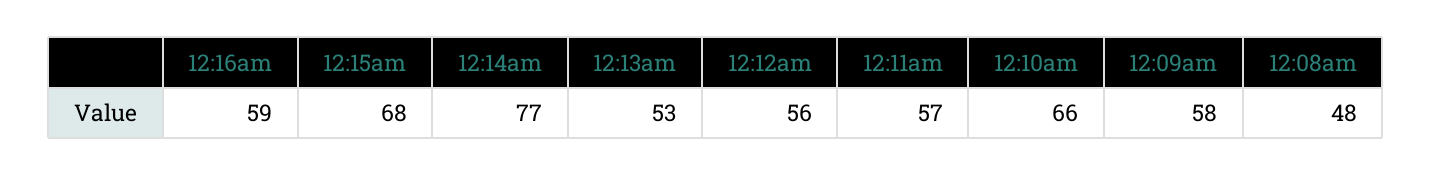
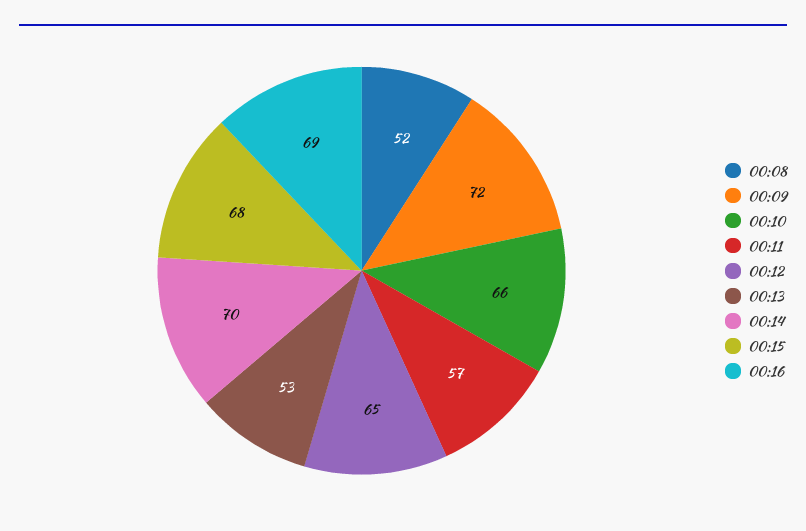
  {
-   "12:16am": 59,
+   "12:16am": 69,
    "12:15am": 68,
-   "12:14am": 77,
+   "12:14am": 70,
    "12:13am": 53,
-   "12:12am": 56,
+   "12:12am": 65,
    "12:11am": 57,
    "12:10am": 66,
-   "12:09am": 58,
+   "12:09am": 72,
-   "12:08am": 48
+   "12:08am": 52
  }

